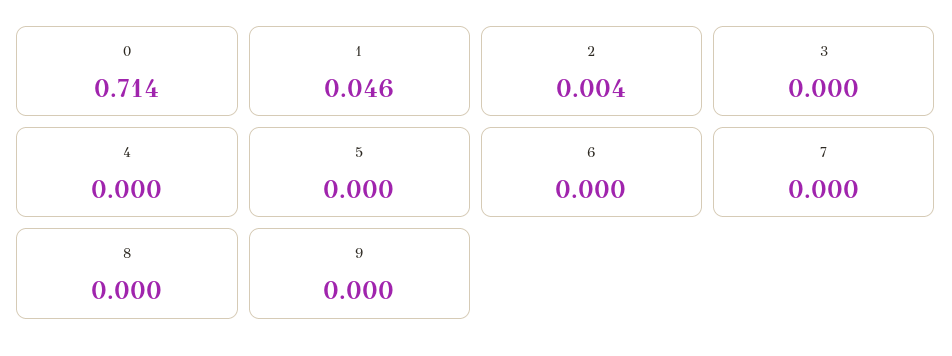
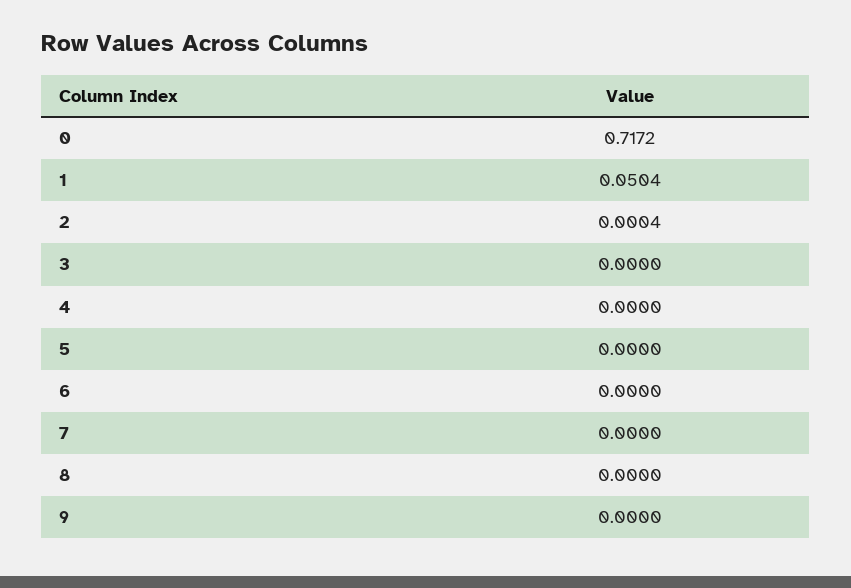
  {
-   "0": 0.714,
+   "0": 0.7172,
-   "1": 0.046,
+   "1": 0.0504,
-   "2": 0.004,
+   "2": 0.0004,
    "3": 0,
    "4": 0,
    "5": 0,
    "6": 0,
    "7": 0,
    "8": 0,
    "9": 0
  }

